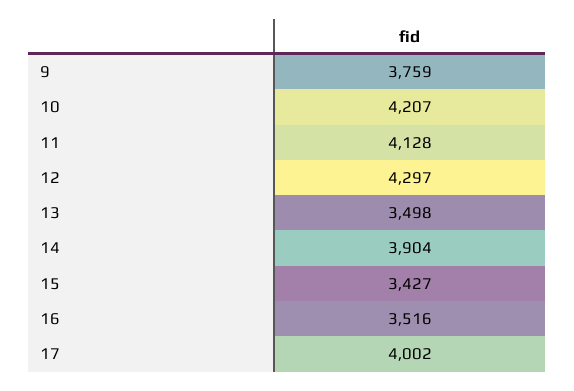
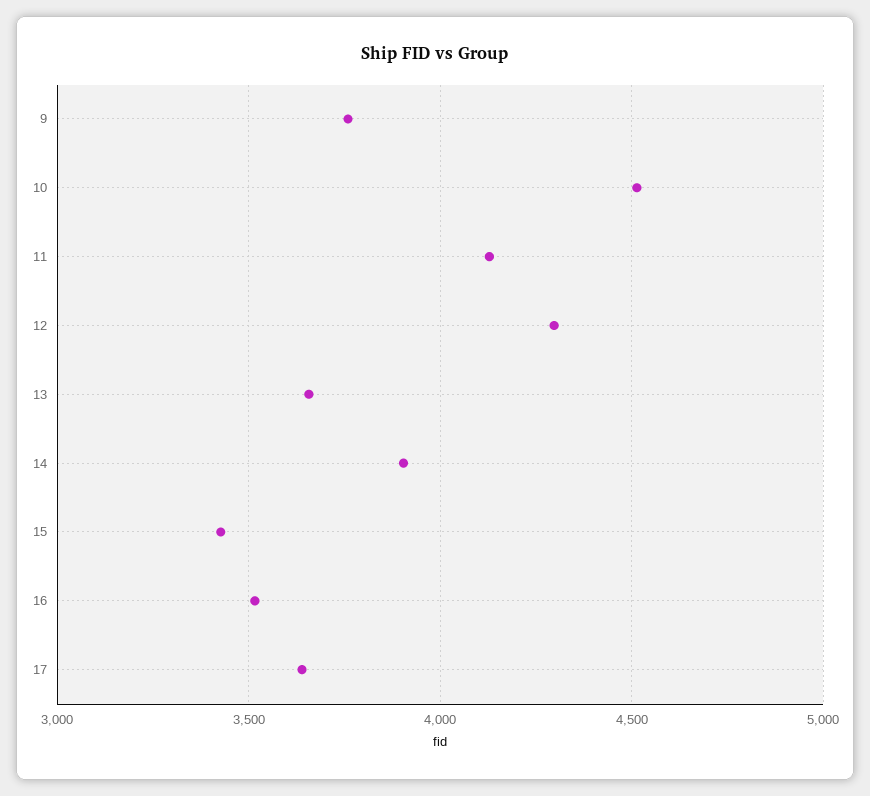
  {
    "9": 3759,
-   "10": 4207,
+   "10": 4500,
    "11": 4128,
    "12": 4297,
-   "13": 3498,
+   "13": 3650,
    "14": 3904,
    "15": 3427,
    "16": 3516,
-   "17": 4002
+   "17": 3650
  }

